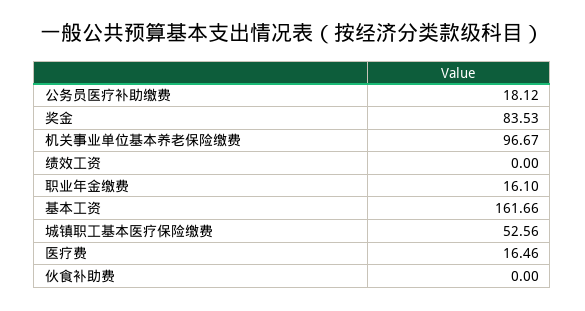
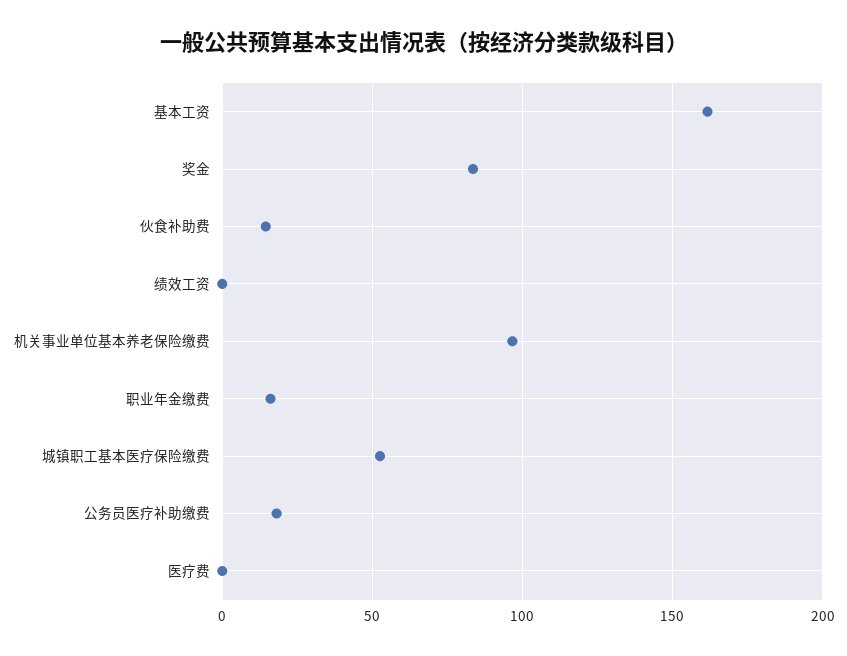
  {
    "公务员医疗补助缴费": 18.12,
    "奖金": 83.53,
    "机关事业单位基本养老保险缴费": 96.67,
    "绩效工资": 0,
    "职业年金缴费": 16.1,
    "基本工资": 161.66,
    "城镇职工基本医疗保险缴费": 52.56,
-   "医疗费": 16.46,
+   "医疗费": 0,
-   "伙食补助费": 0
+   "伙食补助费": 15
  }

